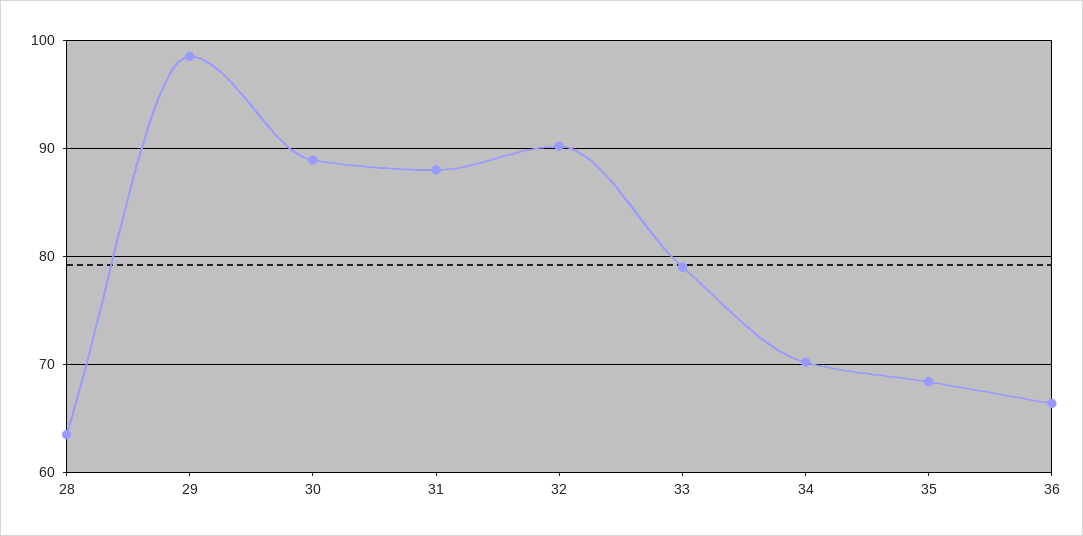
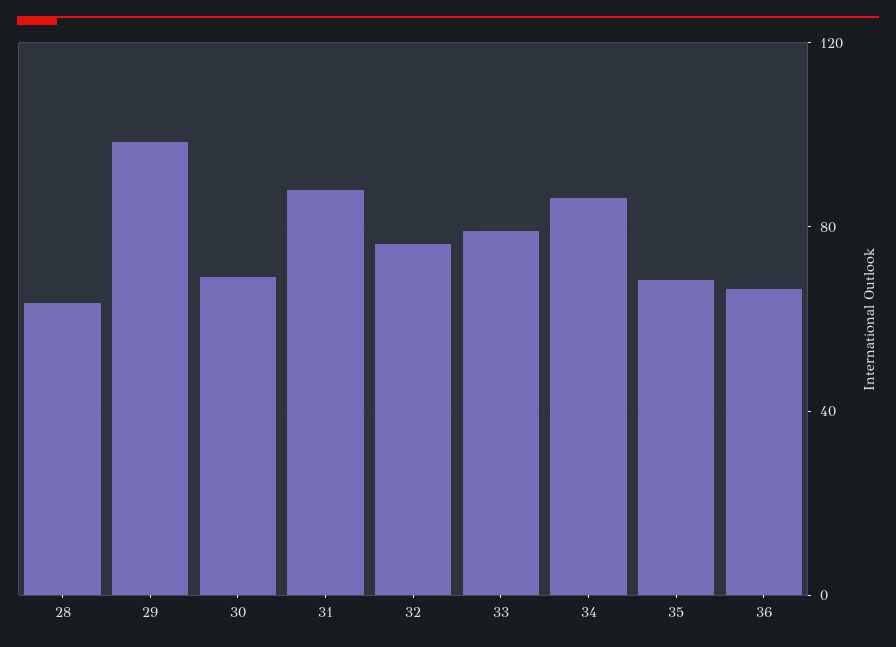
  {
    "28": 64,
    "29": 99,
-   "30": 89,
+   "30": 70,
    "31": 88,
-   "32": 90,
+   "32": 75,
    "33": 79,
-   "34": 70,
+   "34": 85,
    "35": 68,
    "36": 66
  }

